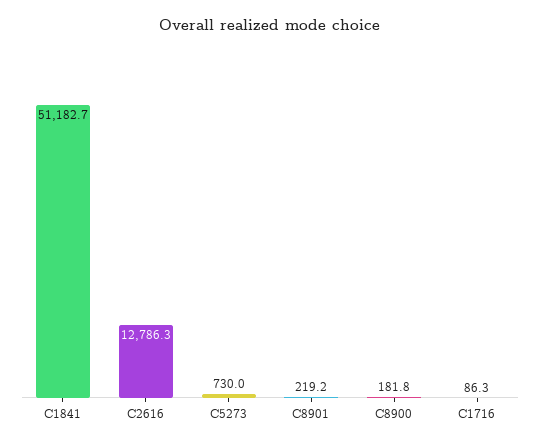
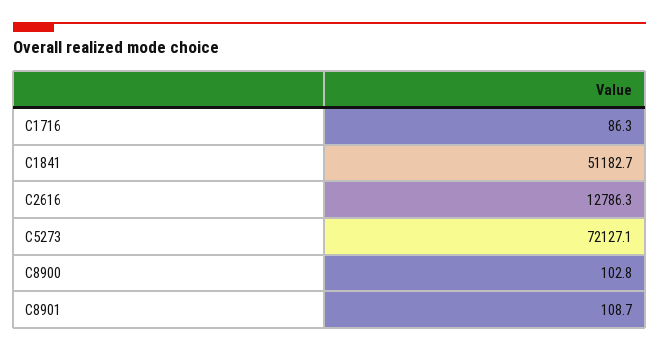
  {
    "C1841": 51182.7,
    "C2616": 12786.3,
-   "C5273": 730,
+   "C5273": 72127.1,
-   "C8901": 219.2,
+   "C8901": 108.7,
-   "C8900": 181.8,
+   "C8900": 102.8,
    "C1716": 86.3
  }

